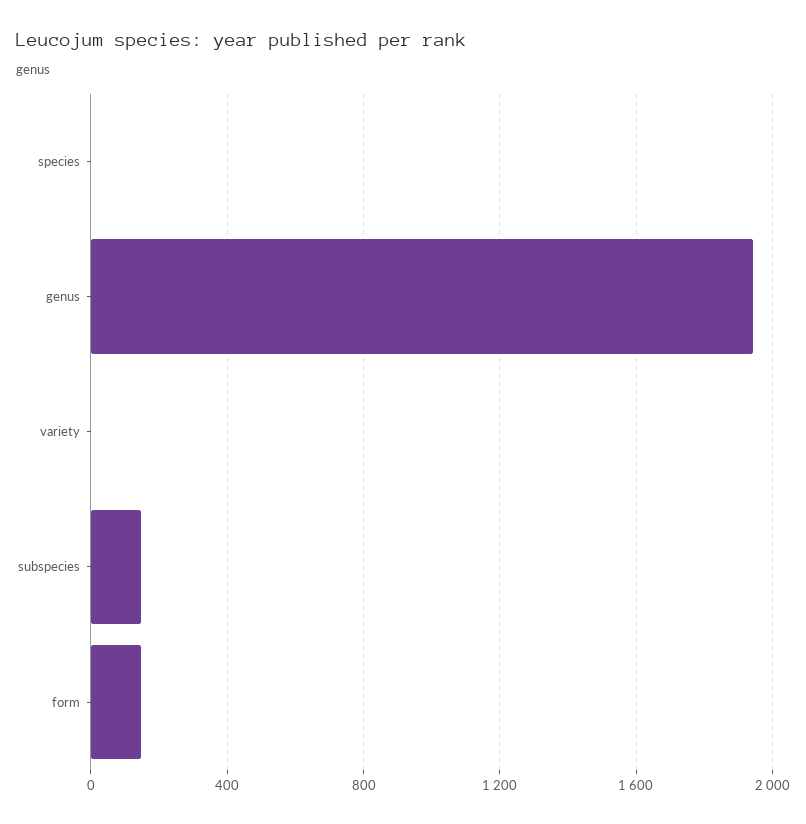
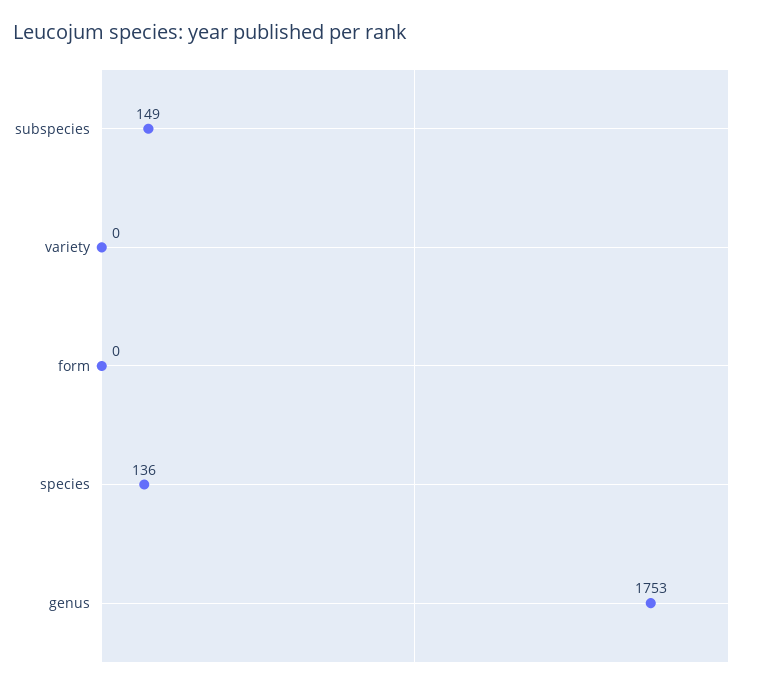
  {
-   "species": 0,
+   "species": 136,
-   "genus": 1950,
+   "genus": 1753,
    "variety": 0,
    "subspecies": 149,
-   "form": 150
+   "form": 0
  }

